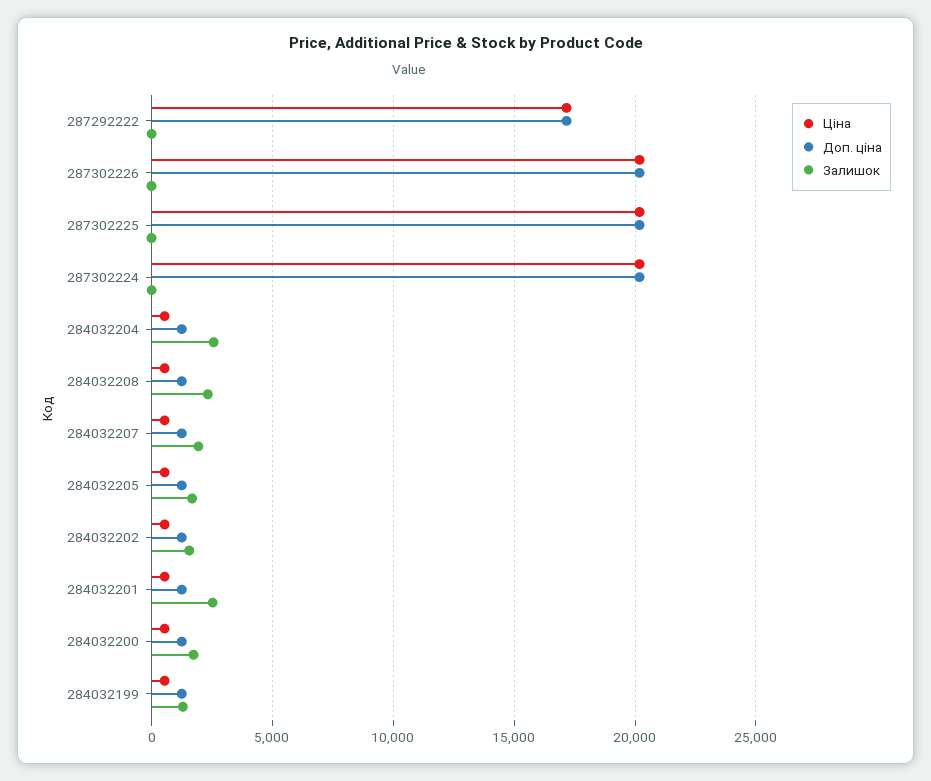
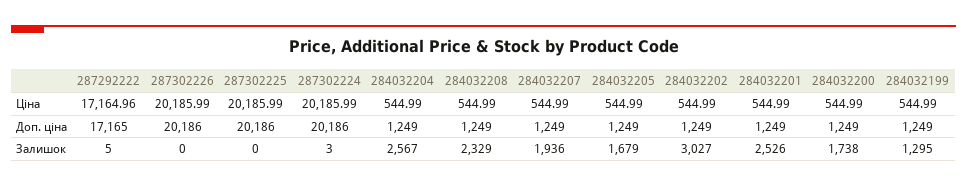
  {
    "Ціна": {
      "287292222": 17164.96,
      "287302226": 20185.99,
      "287302225": 20185.99,
      "287302224": 20185.99,
      "284032204": 544.99,
      "284032208": 544.99,
      "284032207": 544.99,
      "284032205": 544.99,
      "284032202": 544.99,
      "284032201": 544.99,
      "284032200": 544.99,
      "284032199": 544.99
    },
    "Доп. ціна": {
      "287292222": 17165,
      "287302226": 20186,
      "287302225": 20186,
      "287302224": 20186,
      "284032204": 1249,
      "284032208": 1249,
      "284032207": 1249,
      "284032205": 1249,
      "284032202": 1249,
      "284032201": 1249,
      "284032200": 1249,
      "284032199": 1249
    },
    "Залишок": {
      "287292222": 5,
      "287302226": 0,
      "287302225": 0,
      "287302224": 3,
      "284032204": 2567,
      "284032208": 2329,
      "284032207": 1936,
      "284032205": 1679,
-     "284032202": 1500,
+     "284032202": 3027,
      "284032201": 2526,
      "284032200": 1738,
      "284032199": 1295
    }
  }

